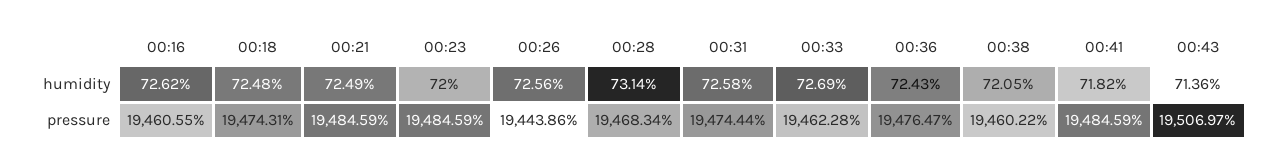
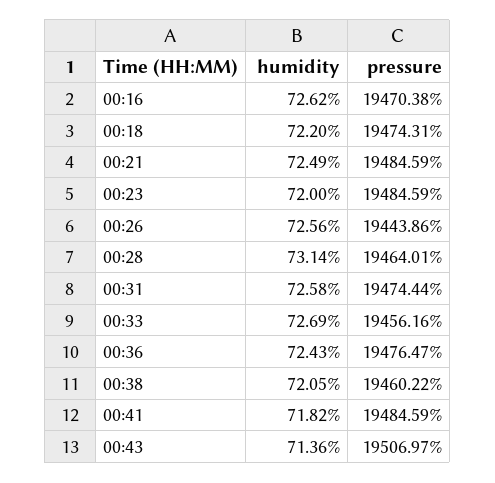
  {
    "00:16": {
      "humidity": 72.62,
-     "pressure": 19460.55
+     "pressure": 19470.38
    },
    "00:18": {
-     "humidity": 72.48,
+     "humidity": 72.2,
      "pressure": 19474.31
    },
    "00:21": {
      "humidity": 72.49,
      "pressure": 19484.59
    },
    "00:23": {
      "humidity": 72,
      "pressure": 19484.59
    },
    "00:26": {
      "humidity": 72.56,
      "pressure": 19443.86
    },
    "00:28": {
      "humidity": 73.14,
-     "pressure": 19468.34
+     "pressure": 19464.01
    },
    "00:31": {
      "humidity": 72.58,
      "pressure": 19474.44
    },
    "00:33": {
      "humidity": 72.69,
-     "pressure": 19462.28
+     "pressure": 19456.16
    },
    "00:36": {
      "humidity": 72.43,
      "pressure": 19476.47
    },
    "00:38": {
      "humidity": 72.05,
      "pressure": 19460.22
    },
    "00:41": {
      "humidity": 71.82,
      "pressure": 19484.59
    },
    "00:43": {
      "humidity": 71.36,
      "pressure": 19506.97
    }
  }

